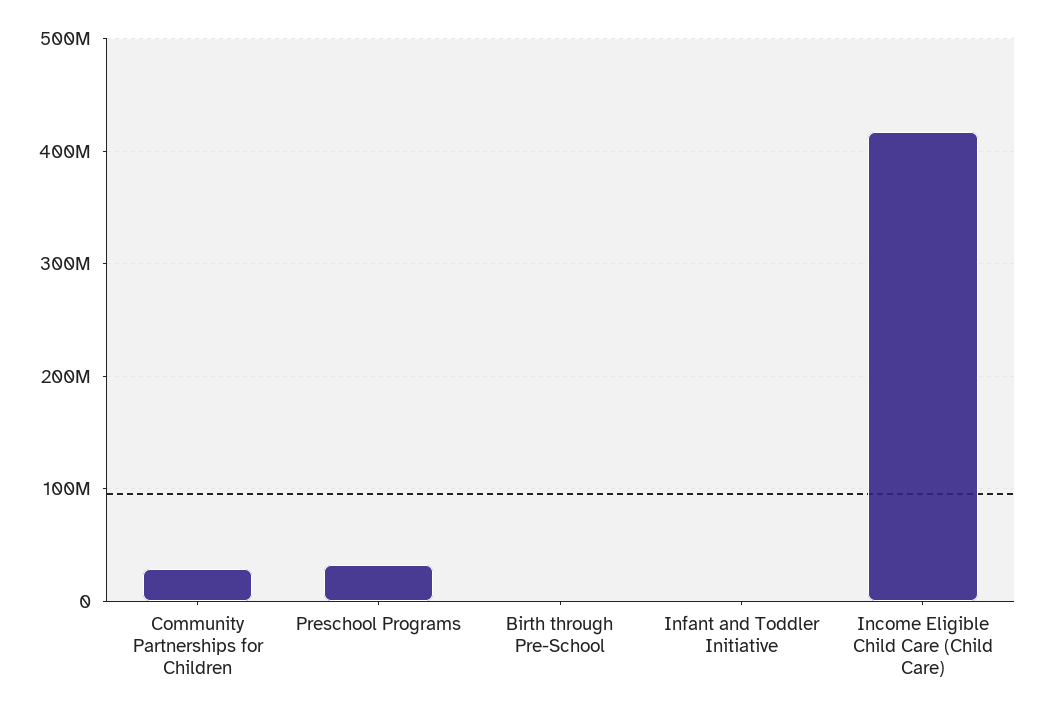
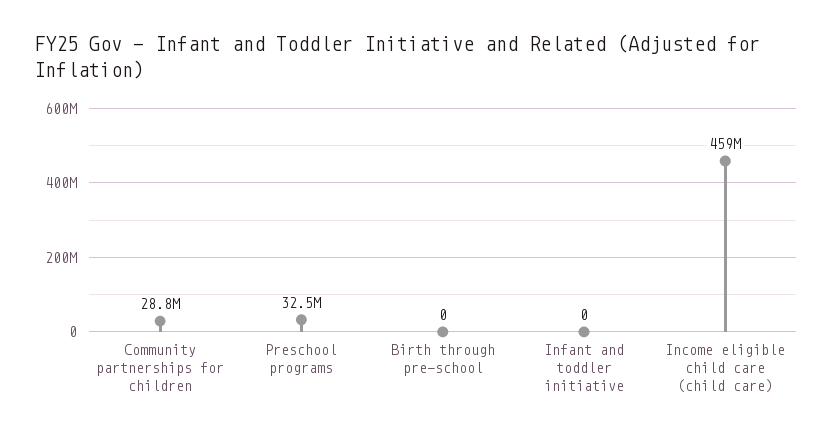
  {
    "Community Partnerships for Children": 28800000,
    "Preschool Programs": 32500000,
    "Birth through Pre-School": 0,
    "Infant and Toddler Initiative": 0,
-   "Income Eligible Child Care (Child Care)": 420000000
+   "Income Eligible Child Care (Child Care)": 459000000
  }

